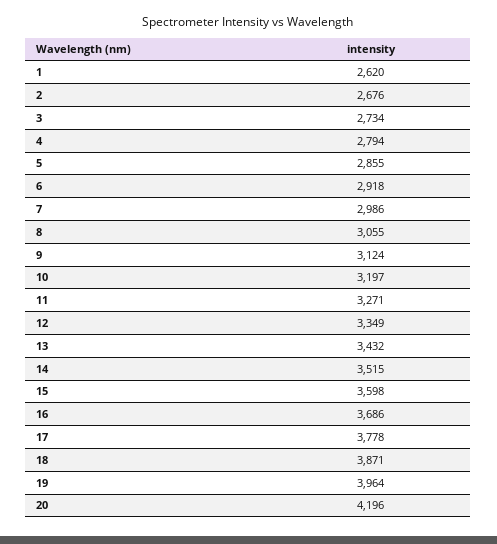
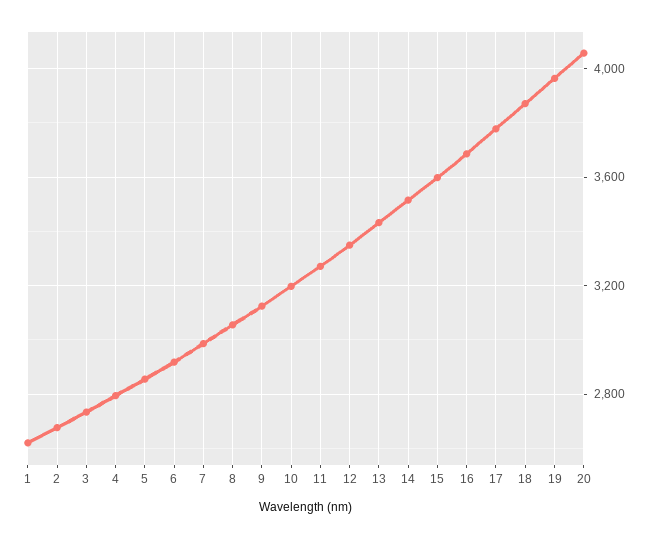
  {
    "1": 2620,
    "2": 2676,
    "3": 2734,
    "4": 2794,
    "5": 2855,
    "6": 2918,
    "7": 2986,
    "8": 3055,
    "9": 3124,
    "10": 3197,
    "11": 3271,
    "12": 3349,
    "13": 3432,
    "14": 3515,
    "15": 3598,
    "16": 3686,
    "17": 3778,
    "18": 3871,
    "19": 3964,
-   "20": 4196
+   "20": 4050
  }

